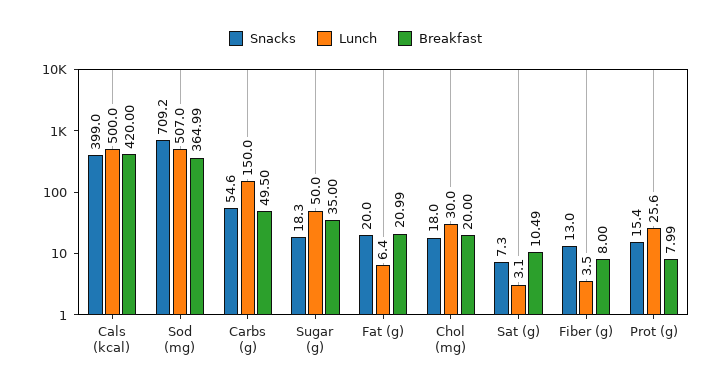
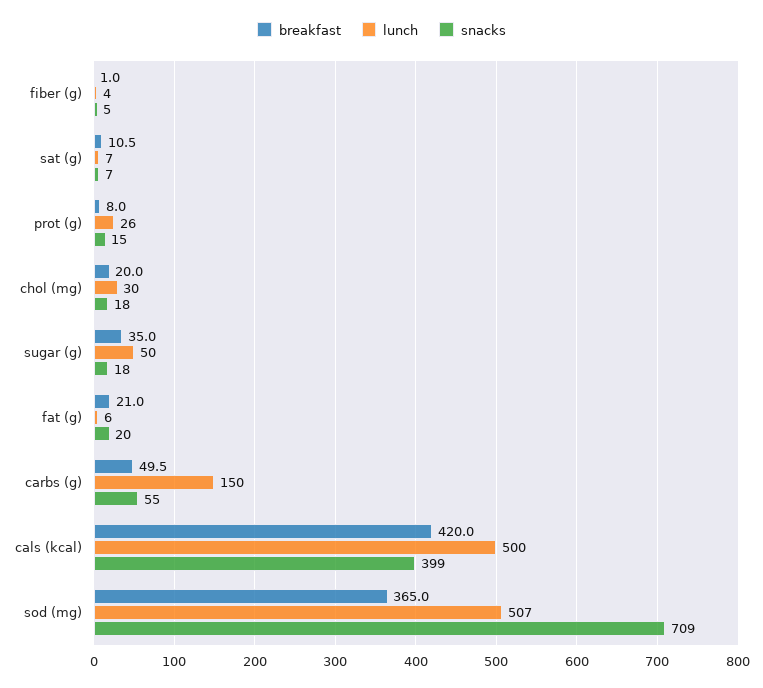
  {
    "Snacks": {
      "Cals (kcal)": 399,
      "Sod (mg)": 709.2,
      "Carbs (g)": 54.6,
      "Sugar (g)": 18.3,
      "Fat (g)": 20,
      "Chol (mg)": 18,
      "Sat (g)": 7.3,
-     "Fiber (g)": 13,
+     "Fiber (g)": 5,
      "Prot (g)": 15.4
    },
    "Lunch": {
      "Cals (kcal)": 500,
      "Sod (mg)": 507,
      "Carbs (g)": 150,
      "Sugar (g)": 50,
      "Fat (g)": 6.4,
      "Chol (mg)": 30,
-     "Sat (g)": 3.1,
+     "Sat (g)": 7,
      "Fiber (g)": 3.5,
      "Prot (g)": 25.6
    },
    "Breakfast": {
      "Cals (kcal)": 420,
      "Sod (mg)": 364.99,
      "Carbs (g)": 49.5,
      "Sugar (g)": 35,
      "Fat (g)": 20.99,
      "Chol (mg)": 20,
      "Sat (g)": 10.49,
-     "Fiber (g)": 8,
+     "Fiber (g)": 1,
      "Prot (g)": 7.99
    }
  }

